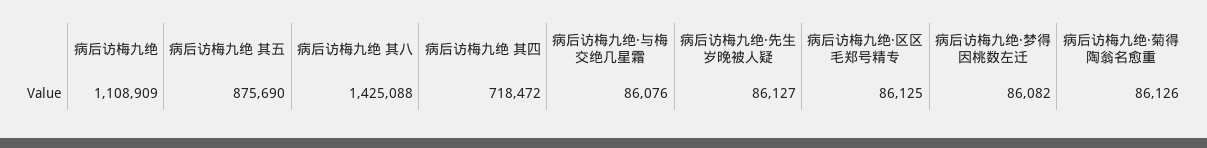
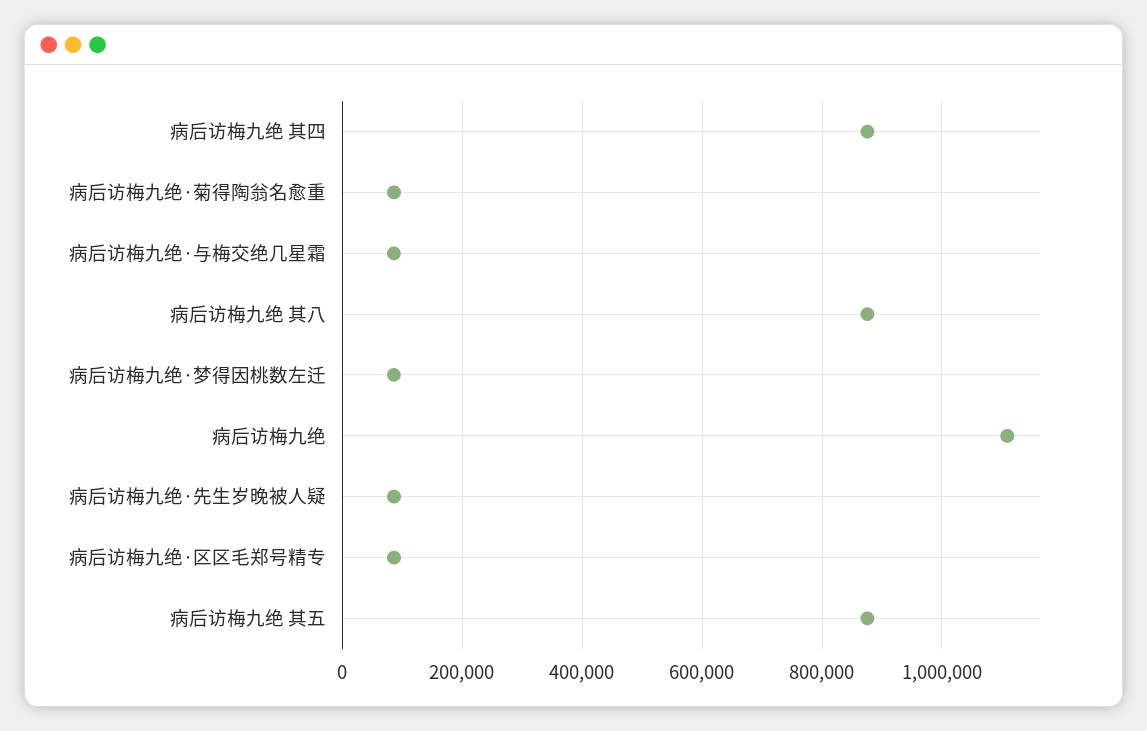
  {
    "病后访梅九绝": 1108909,
    "病后访梅九绝 其五": 875690,
-   "病后访梅九绝 其八": 1425088,
+   "病后访梅九绝 其八": 880000,
-   "病后访梅九绝 其四": 718472,
+   "病后访梅九绝 其四": 880000,
    "病后访梅九绝·与梅交绝几星霜": 86076,
    "病后访梅九绝·先生岁晚被人疑": 86127,
    "病后访梅九绝·区区毛郑号精专": 86125,
    "病后访梅九绝·梦得因桃数左迁": 86082,
    "病后访梅九绝·菊得陶翁名愈重": 86126
  }

